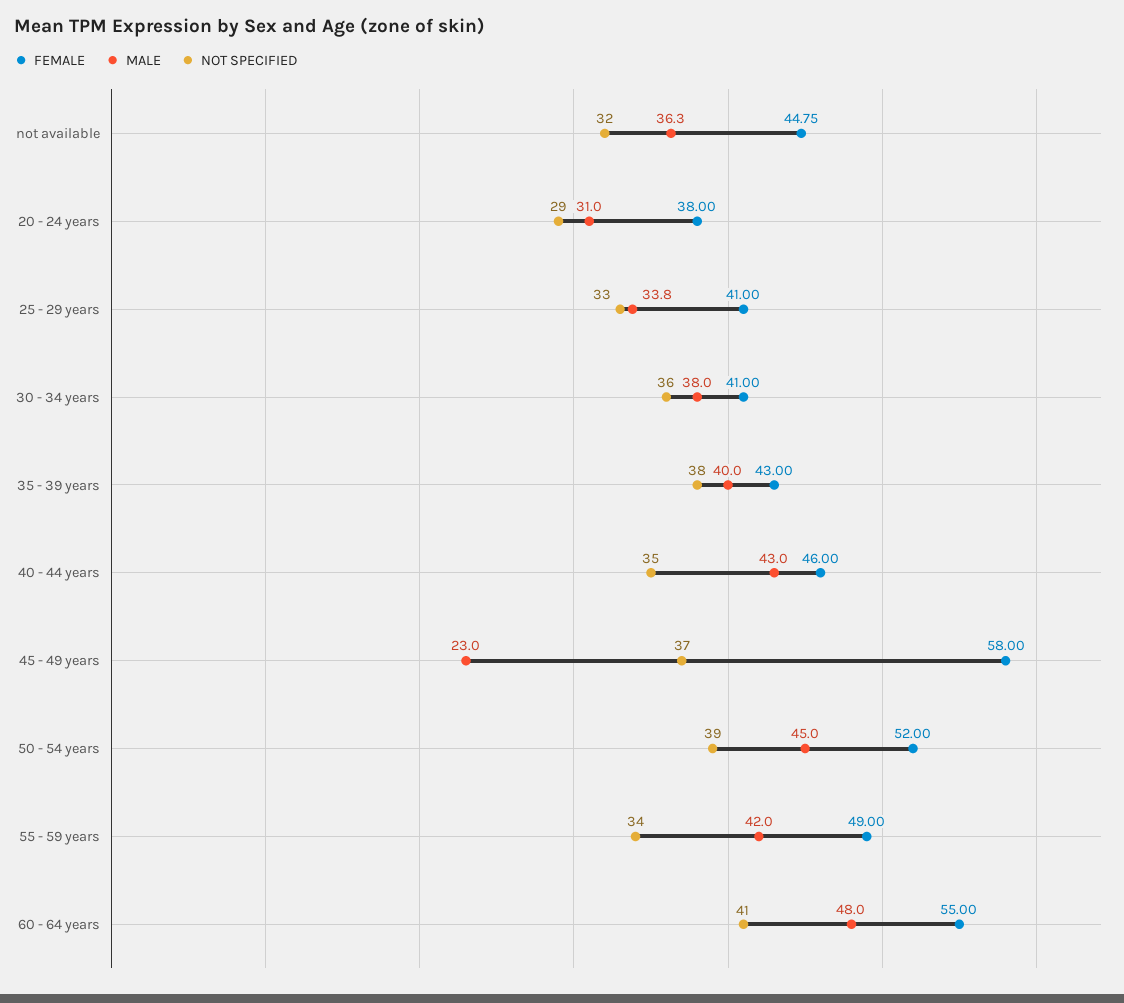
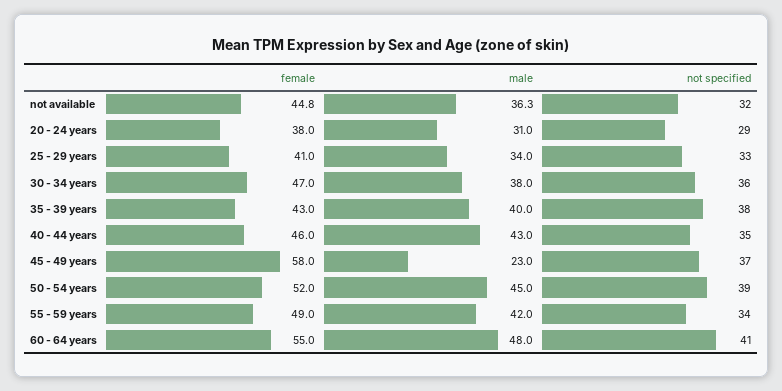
  {
    "FEMALE": {
      "not available": 44.75,
      "20 - 24 years": 38,
      "25 - 29 years": 41,
-     "30 - 34 years": 41,
+     "30 - 34 years": 47,
      "35 - 39 years": 43,
      "40 - 44 years": 46,
      "45 - 49 years": 58,
      "50 - 54 years": 52,
      "55 - 59 years": 49,
      "60 - 64 years": 55
    },
    "MALE": {
      "not available": 36.3,
      "20 - 24 years": 31,
-     "25 - 29 years": 33.8,
+     "25 - 29 years": 34,
      "30 - 34 years": 38,
      "35 - 39 years": 40,
      "40 - 44 years": 43,
      "45 - 49 years": 23,
      "50 - 54 years": 45,
      "55 - 59 years": 42,
      "60 - 64 years": 48
    },
    "NOT SPECIFIED": {
      "not available": 32,
      "20 - 24 years": 29,
      "25 - 29 years": 33,
      "30 - 34 years": 36,
      "35 - 39 years": 38,
      "40 - 44 years": 35,
      "45 - 49 years": 37,
      "50 - 54 years": 39,
      "55 - 59 years": 34,
      "60 - 64 years": 41
    }
  }

